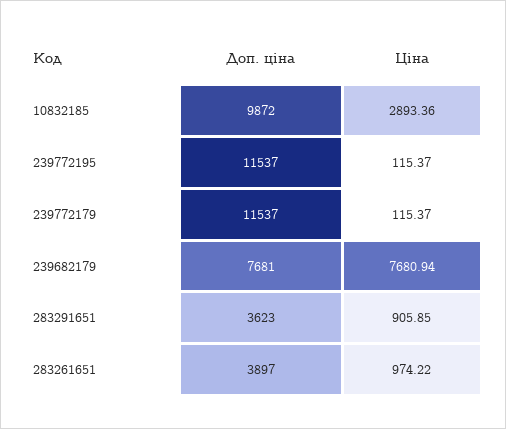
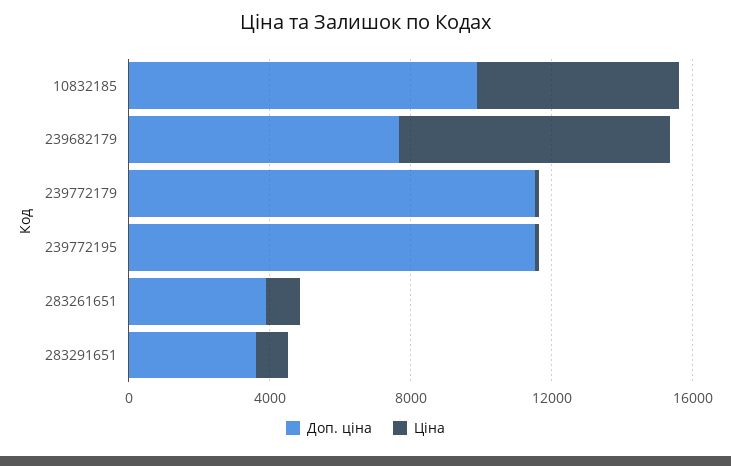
  {
    "Доп. ціна": {
      "10832185": 9872,
      "239772195": 11537,
      "239772179": 11537,
      "239682179": 7681,
      "283291651": 3623,
      "283261651": 3897
    },
    "Ціна": {
-     "10832185": 2893.36,
+     "10832185": 6000,
      "239772195": 115.37,
      "239772179": 115.37,
      "239682179": 7680.94,
      "283291651": 905.85,
      "283261651": 974.22
    }
  }

